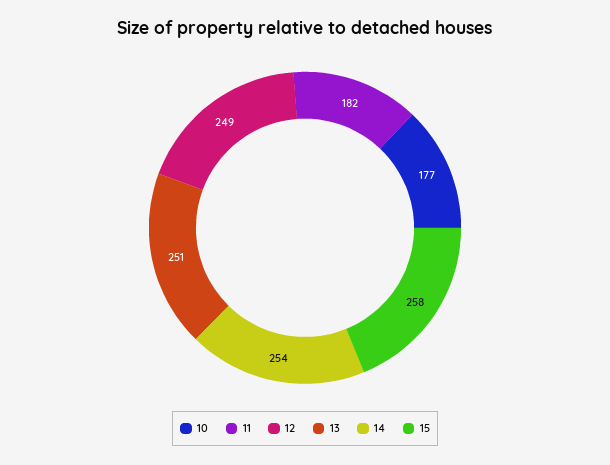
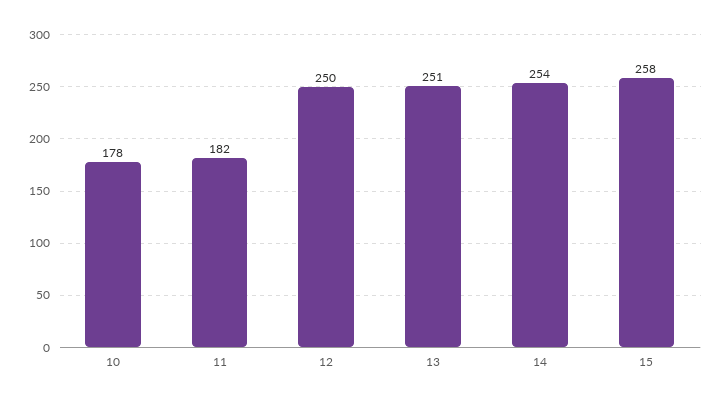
  {
-   "10": 177,
+   "10": 178,
    "11": 182,
-   "12": 249,
+   "12": 250,
    "13": 251,
    "14": 254,
    "15": 258
  }

